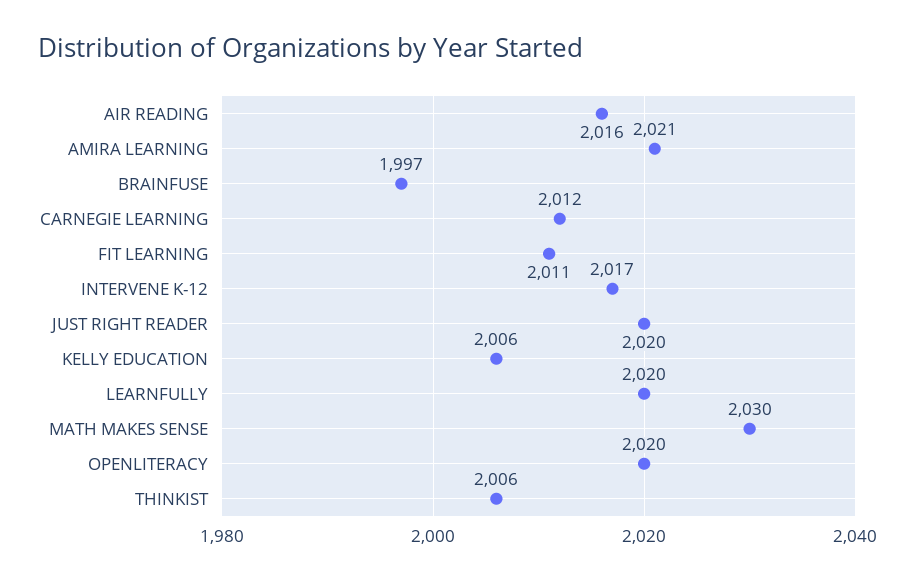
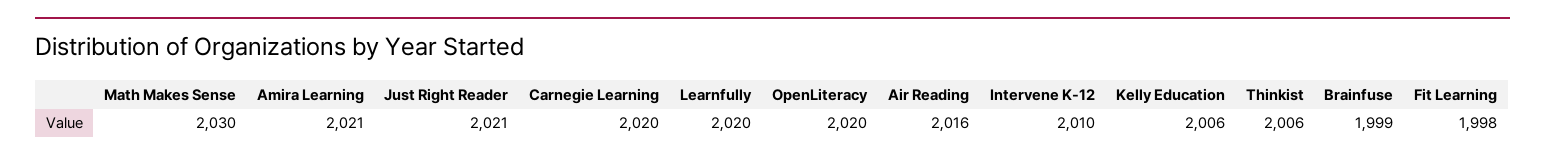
  {
    "AIR READING": 2016,
    "AMIRA LEARNING": 2021,
-   "BRAINFUSE": 1997,
+   "BRAINFUSE": 1999,
-   "CARNEGIE LEARNING": 2012,
+   "CARNEGIE LEARNING": 2020,
-   "FIT LEARNING": 2011,
+   "FIT LEARNING": 1998,
-   "INTERVENE K-12": 2017,
+   "INTERVENE K-12": 2010,
-   "JUST RIGHT READER": 2020,
+   "JUST RIGHT READER": 2021,
    "KELLY EDUCATION": 2006,
    "LEARNFULLY": 2020,
    "MATH MAKES SENSE": 2030,
    "OPENLITERACY": 2020,
    "THINKIST": 2006
  }

